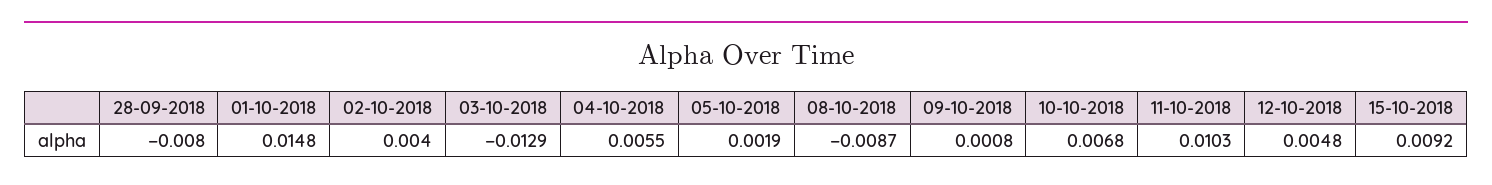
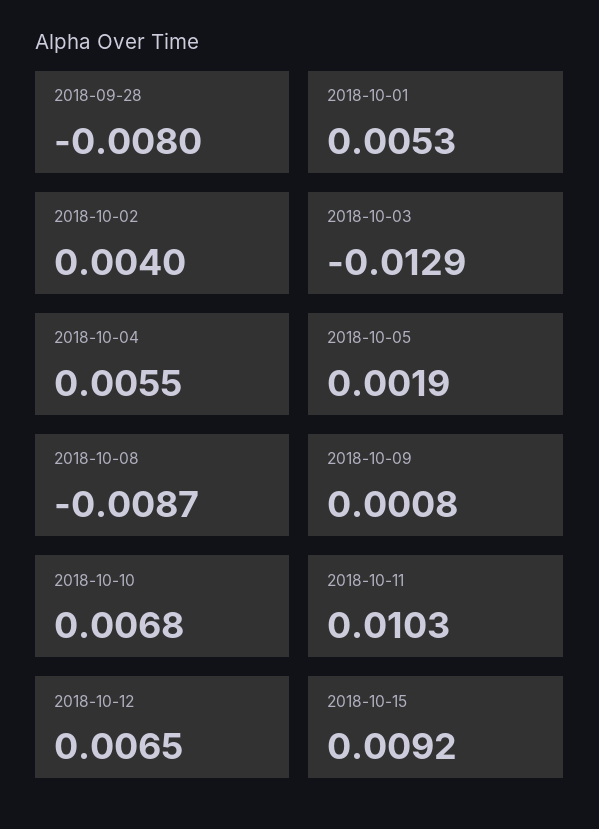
  {
    "28-09-2018": -0.008,
-   "01-10-2018": 0.0148,
+   "01-10-2018": 0.0053,
    "02-10-2018": 0.004,
    "03-10-2018": -0.0129,
    "04-10-2018": 0.0055,
    "05-10-2018": 0.0019,
    "08-10-2018": -0.0087,
    "09-10-2018": 0.0008,
    "10-10-2018": 0.0068,
    "11-10-2018": 0.0103,
-   "12-10-2018": 0.0048,
+   "12-10-2018": 0.0065,
    "15-10-2018": 0.0092
  }

